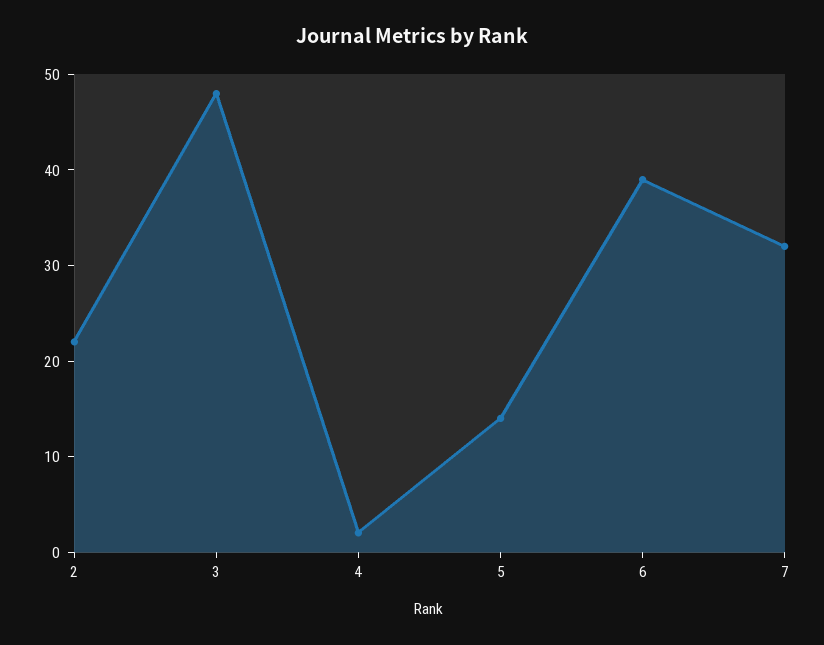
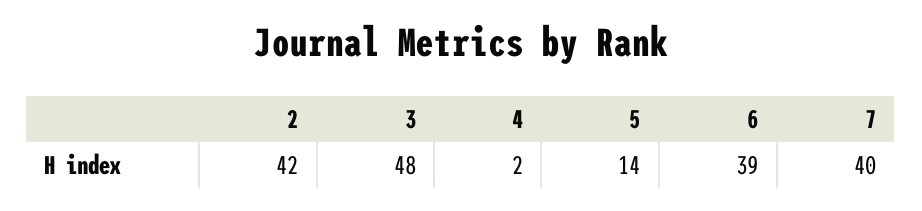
  {
-   "2": 22,
+   "2": 42,
    "3": 48,
    "4": 2,
    "5": 14,
    "6": 39,
-   "7": 32
+   "7": 40
  }

